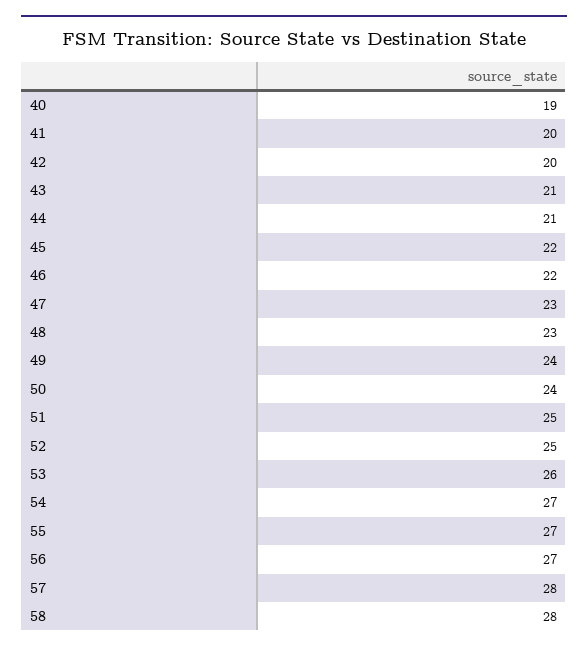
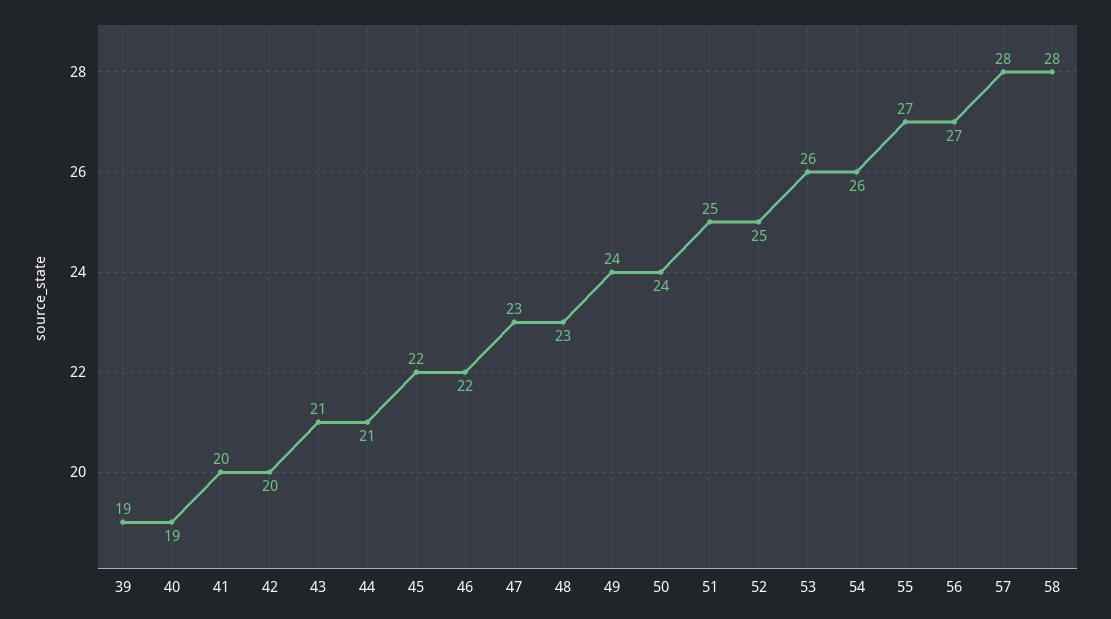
  {
    "40": 19,
    "41": 20,
    "42": 20,
    "43": 21,
    "44": 21,
    "45": 22,
    "46": 22,
    "47": 23,
    "48": 23,
    "49": 24,
    "50": 24,
    "51": 25,
    "52": 25,
    "53": 26,
-   "54": 27,
+   "54": 26,
    "55": 27,
    "56": 27,
    "57": 28,
-   "58": 28
+   "58": 28,
+   "39": 19
  }

